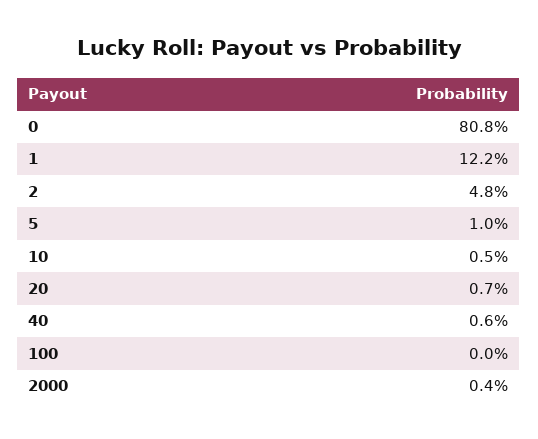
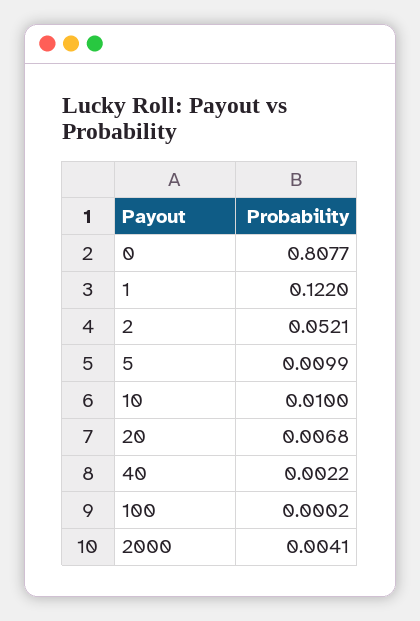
  {
    "0": 0.8077,
    "1": 0.122,
-   "2": 0.048,
+   "2": 0.0521,
    "5": 0.0099,
-   "10": 0.005,
+   "10": 0.01,
    "20": 0.0068,
-   "40": 0.006,
+   "40": 0.0022,
    "100": 0.0002,
    "2000": 0.0041
  }

